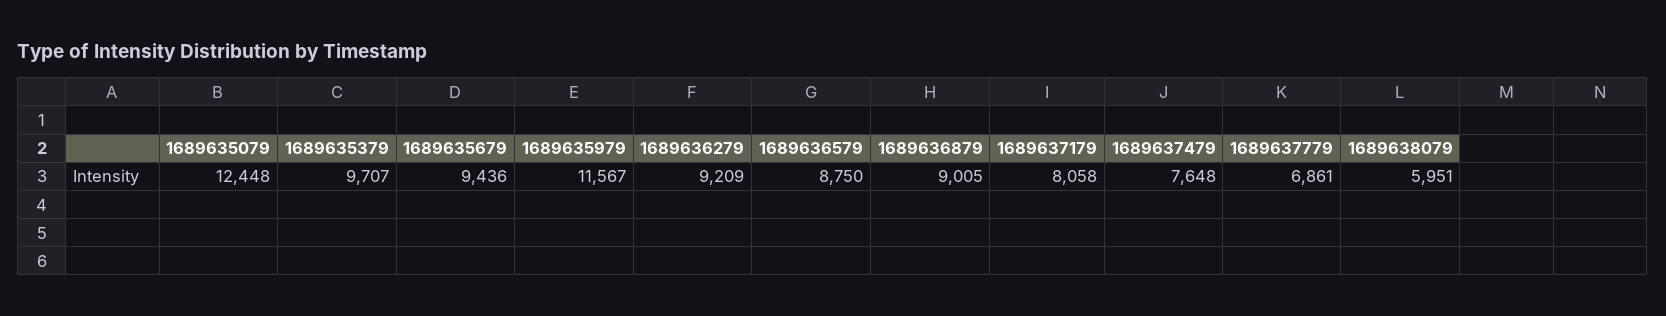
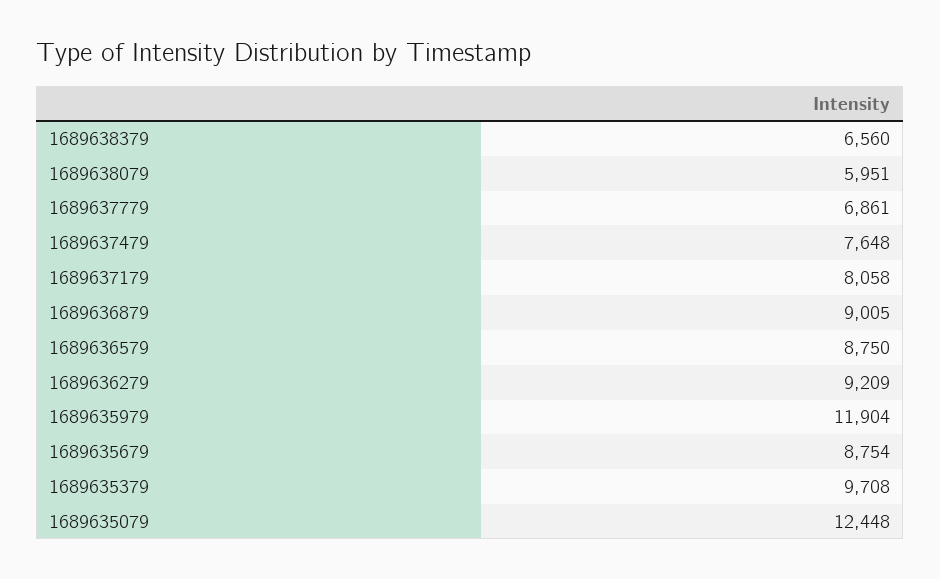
  {
    "1689635079": 12448,
-   "1689635379": 9707,
+   "1689635379": 9708,
-   "1689635679": 9436,
+   "1689635679": 8754,
-   "1689635979": 11567,
+   "1689635979": 11904,
    "1689636279": 9209,
    "1689636579": 8750,
    "1689636879": 9005,
    "1689637179": 8058,
    "1689637479": 7648,
    "1689637779": 6861,
-   "1689638079": 5951
+   "1689638079": 5951,
+   "1689638379": 6560
  }

